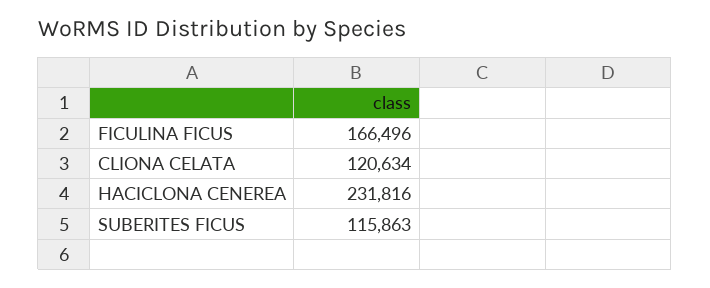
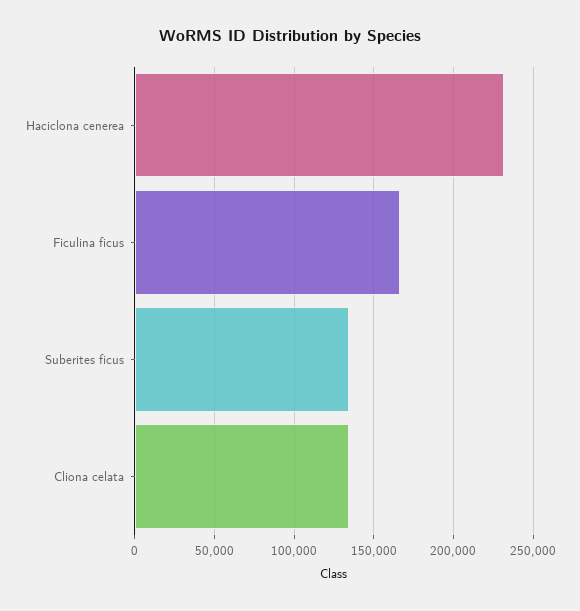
  {
    "FICULINA FICUS": 166496,
-   "CLIONA CELATA": 120634,
+   "CLIONA CELATA": 135000,
    "HACICLONA CENEREA": 231816,
-   "SUBERITES FICUS": 115863
+   "SUBERITES FICUS": 135000
  }

